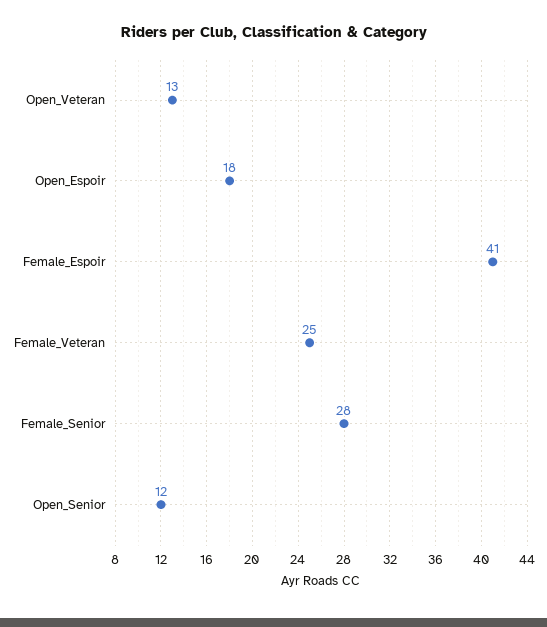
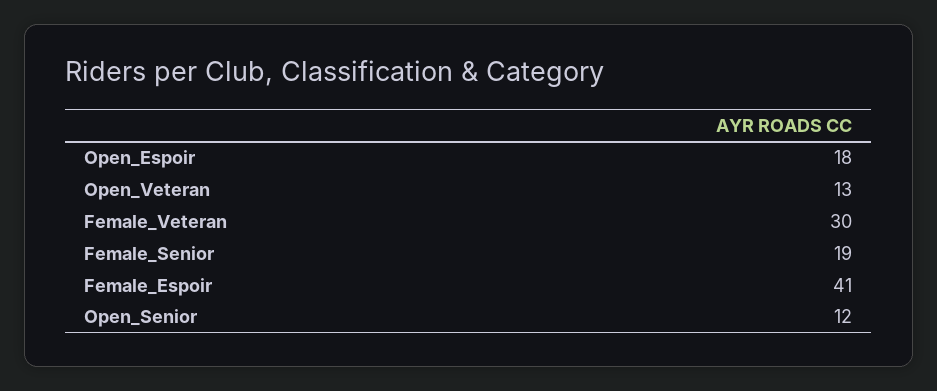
  {
    "Open_Veteran": 13,
    "Open_Espoir": 18,
    "Female_Espoir": 41,
-   "Female_Veteran": 25,
+   "Female_Veteran": 30,
-   "Female_Senior": 28,
+   "Female_Senior": 19,
    "Open_Senior": 12
  }

